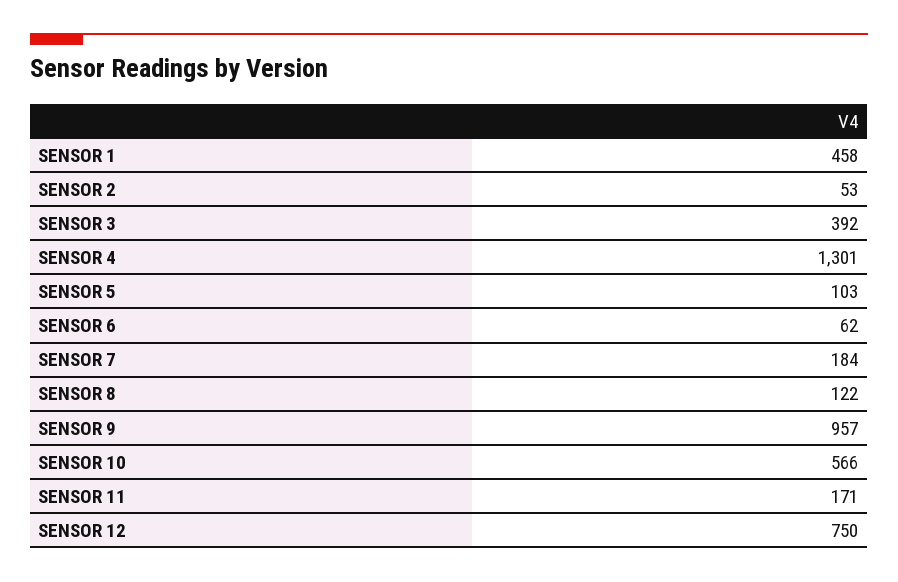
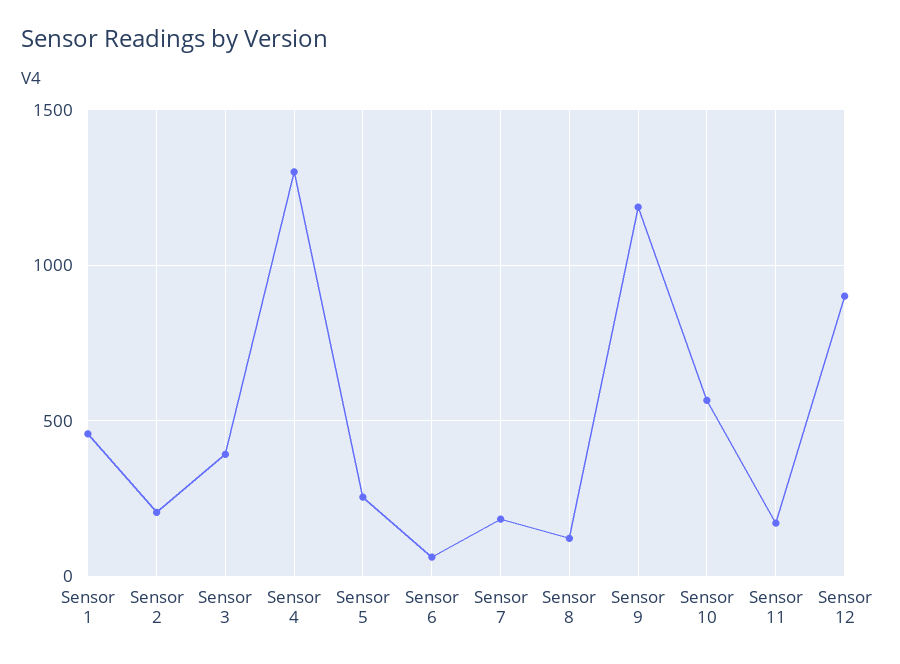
  {
    "SENSOR 1": 458,
-   "SENSOR 2": 53,
+   "SENSOR 2": 200,
    "SENSOR 3": 392,
    "SENSOR 4": 1301,
-   "SENSOR 5": 103,
+   "SENSOR 5": 250,
    "SENSOR 6": 62,
    "SENSOR 7": 184,
    "SENSOR 8": 122,
-   "SENSOR 9": 957,
+   "SENSOR 9": 1200,
    "SENSOR 10": 566,
    "SENSOR 11": 171,
-   "SENSOR 12": 750
+   "SENSOR 12": 900
  }

